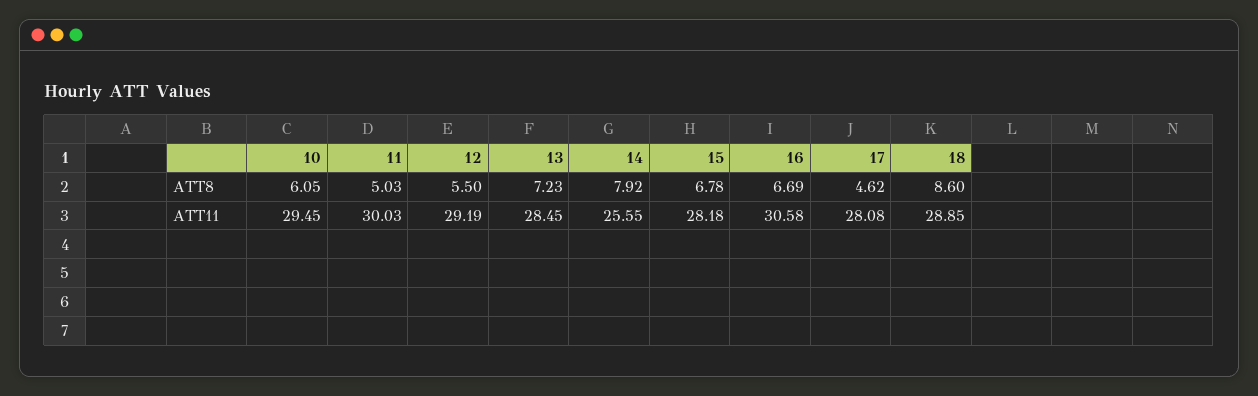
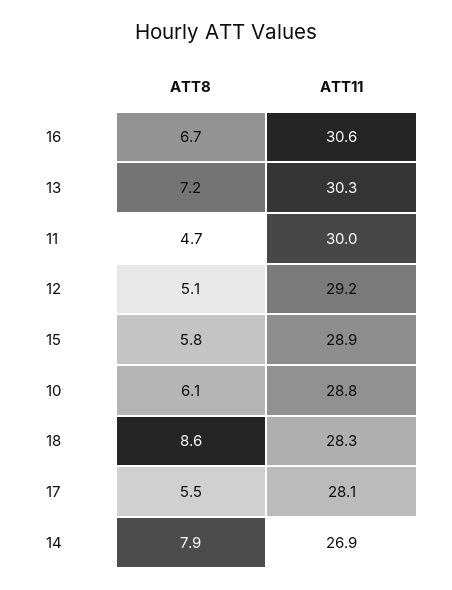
  {
    "10": {
      "ATT8": 6.05,
-     "ATT11": 29.45
+     "ATT11": 28.8
    },
    "11": {
-     "ATT8": 5.03,
+     "ATT8": 4.7,
      "ATT11": 30.03
    },
    "12": {
-     "ATT8": 5.5,
+     "ATT8": 5.1,
      "ATT11": 29.19
    },
    "13": {
      "ATT8": 7.23,
-     "ATT11": 28.45
+     "ATT11": 30.3
    },
    "14": {
      "ATT8": 7.92,
-     "ATT11": 25.55
+     "ATT11": 26.9
    },
    "15": {
-     "ATT8": 6.78,
+     "ATT8": 5.8,
-     "ATT11": 28.18
+     "ATT11": 28.9
    },
    "16": {
      "ATT8": 6.69,
      "ATT11": 30.58
    },
    "17": {
-     "ATT8": 4.62,
+     "ATT8": 5.5,
      "ATT11": 28.08
    },
    "18": {
      "ATT8": 8.6,
-     "ATT11": 28.85
+     "ATT11": 28.3
    }
  }

